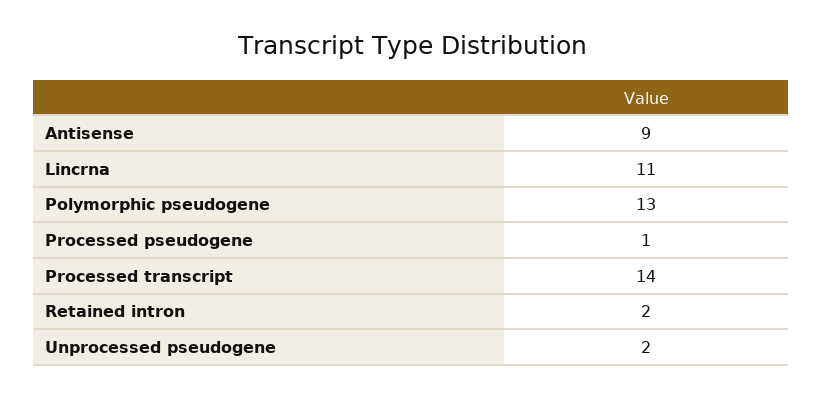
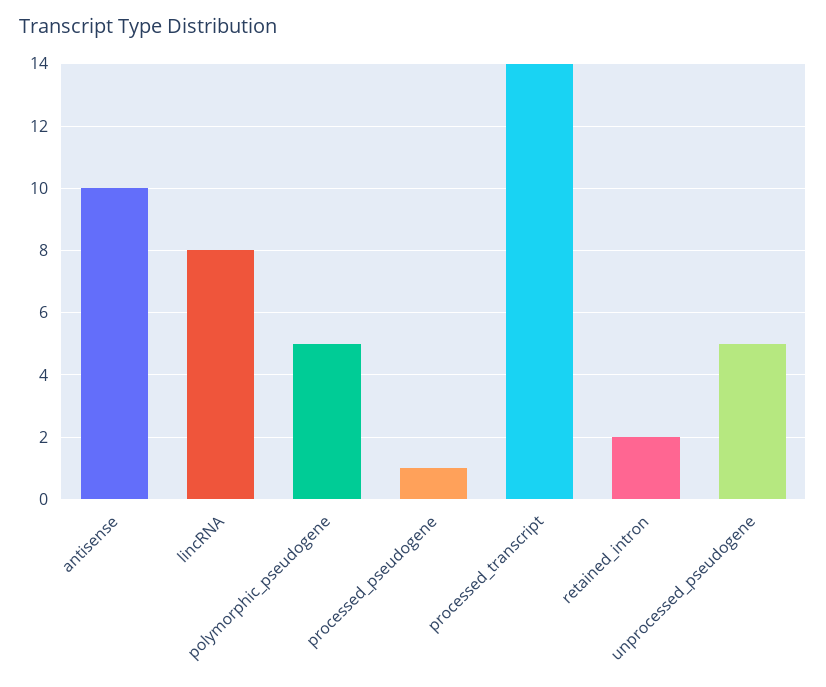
  {
-   "Antisense": 9,
+   "Antisense": 10,
-   "Lincrna": 11,
+   "Lincrna": 8,
-   "Polymorphic pseudogene": 13,
+   "Polymorphic pseudogene": 5,
    "Processed pseudogene": 1,
    "Processed transcript": 14,
    "Retained intron": 2,
-   "Unprocessed pseudogene": 2
+   "Unprocessed pseudogene": 5
  }

